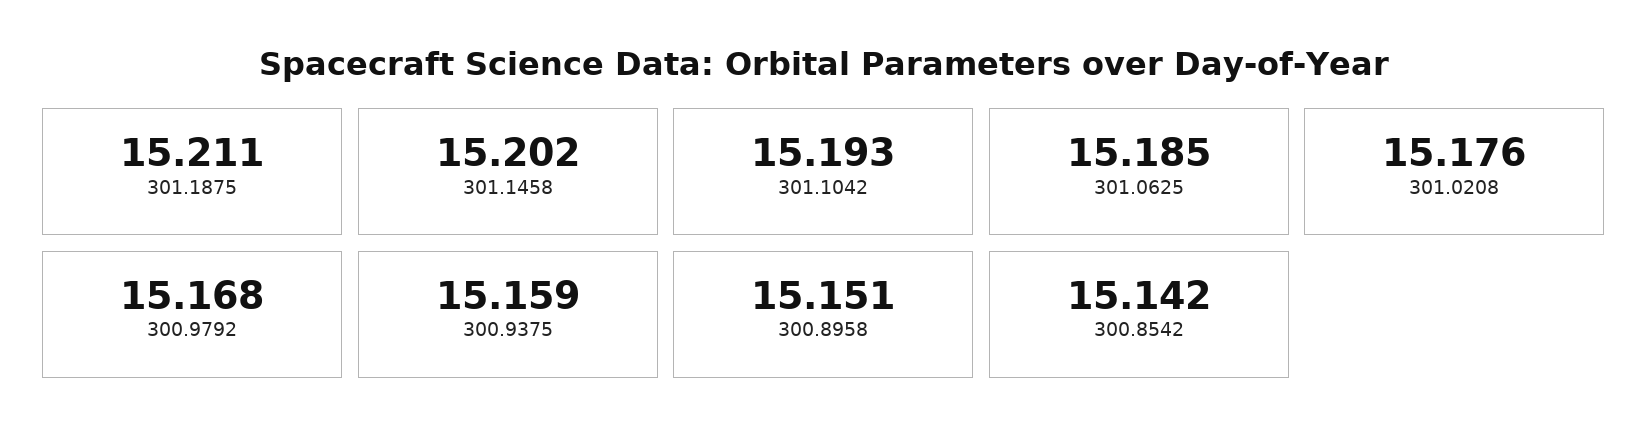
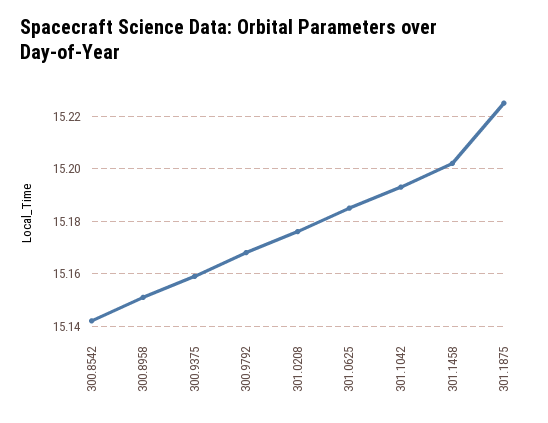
  {
-   "301.1875": 15.211,
+   "301.1875": 15.225,
    "301.1458": 15.202,
    "301.1042": 15.193,
    "301.0625": 15.185,
    "301.0208": 15.176,
    "300.9792": 15.168,
    "300.9375": 15.159,
    "300.8958": 15.151,
    "300.8542": 15.142
  }

